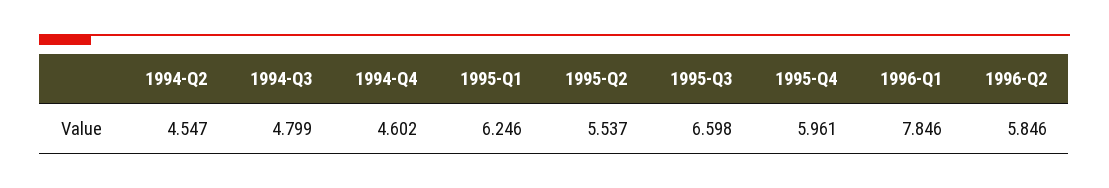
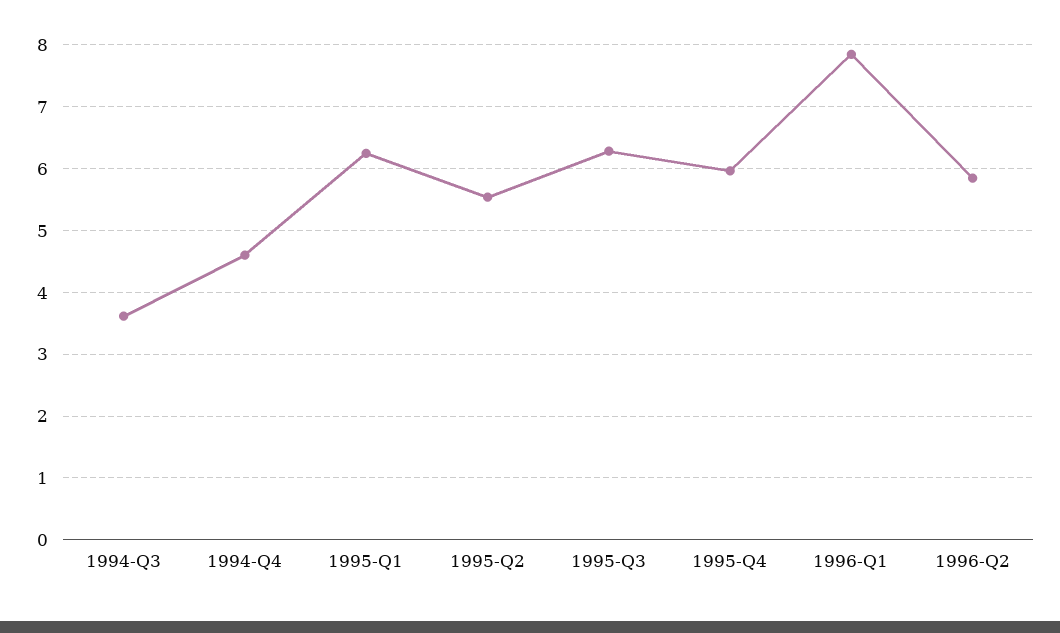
  {
-   "1994-Q2": 4.547,
-   "1994-Q3": 4.799,
+   "1994-Q3": 3.6,
    "1994-Q4": 4.602,
    "1995-Q1": 6.246,
    "1995-Q2": 5.537,
-   "1995-Q3": 6.598,
+   "1995-Q3": 6.3,
    "1995-Q4": 5.961,
    "1996-Q1": 7.846,
    "1996-Q2": 5.846
  }

